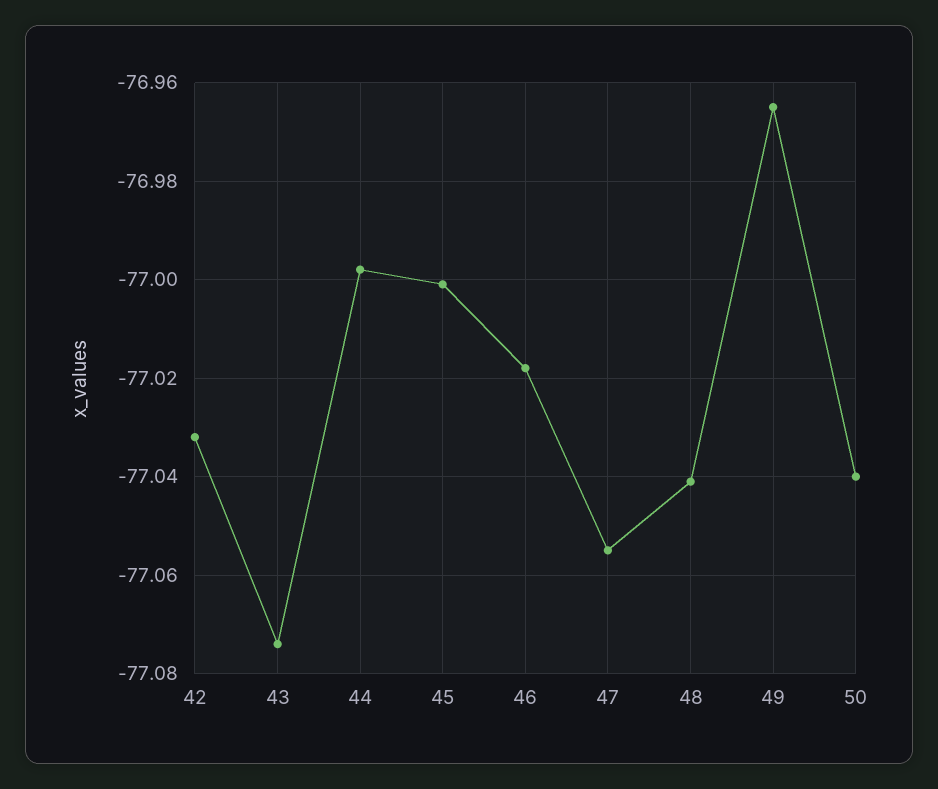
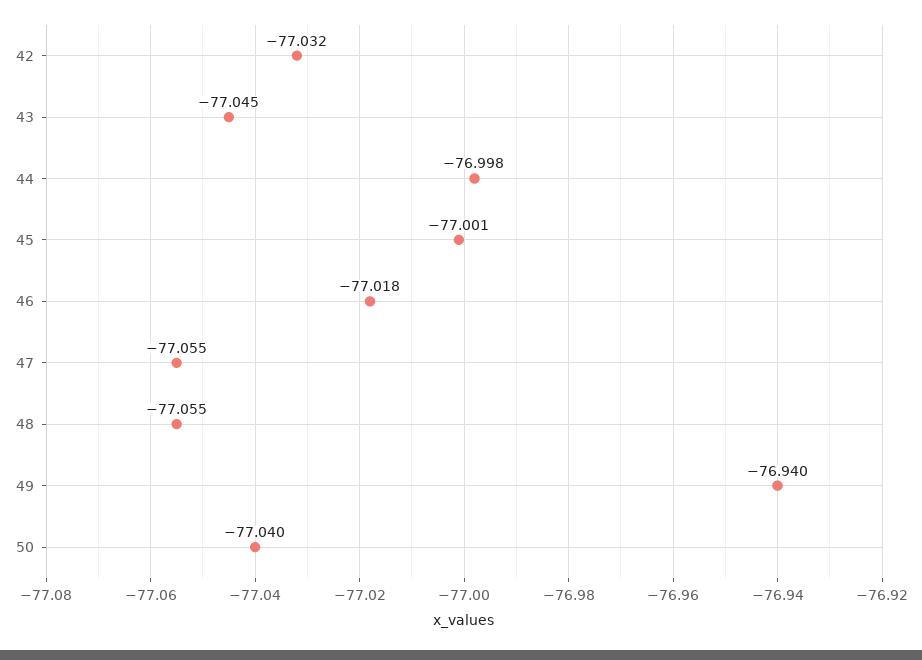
  {
    "42": -77.032,
-   "43": -77.075,
+   "43": -77.045,
    "44": -76.998,
    "45": -77.001,
    "46": -77.018,
    "47": -77.055,
-   "48": -77.04,
+   "48": -77.055,
-   "49": -76.965,
+   "49": -76.94,
    "50": -77.04
  }

